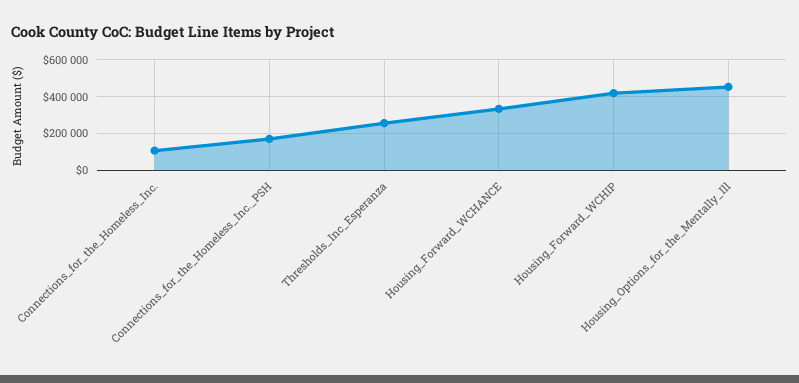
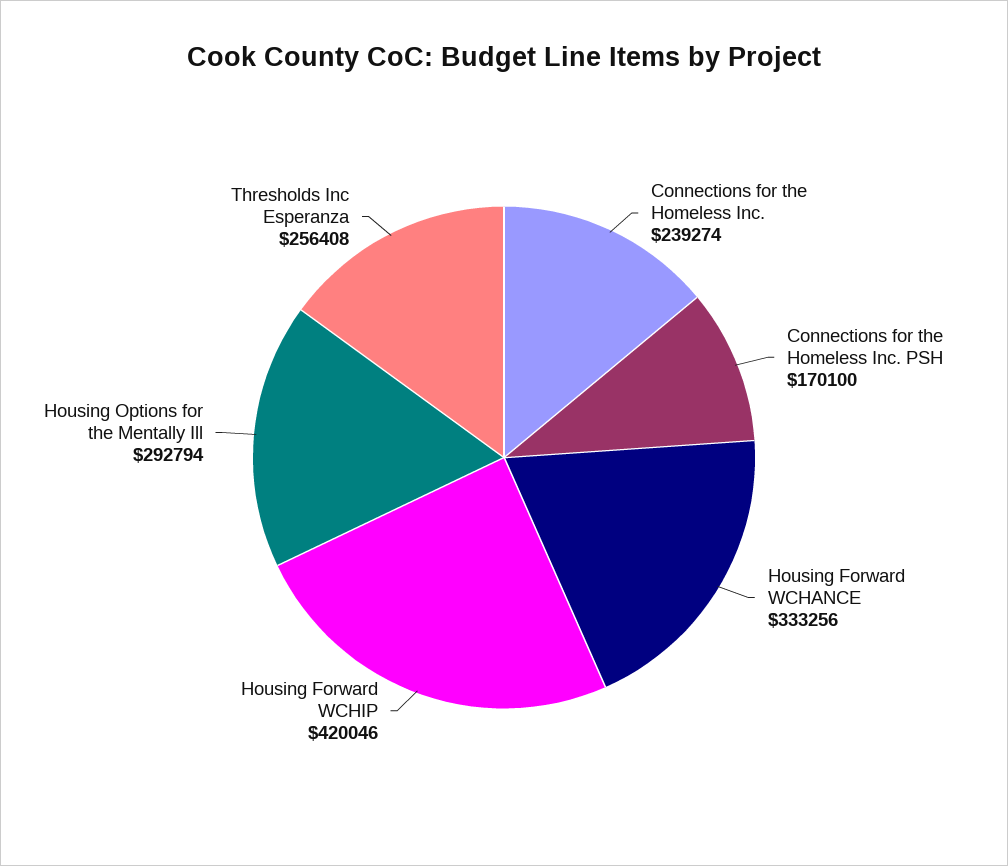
  {
-   "Connections_for_the_Homeless_Inc.": 100000,
+   "Connections_for_the_Homeless_Inc.": 239274,
    "Connections_for_the_Homeless_Inc._PSH": 170100,
    "Thresholds_Inc_Esperanza": 256408,
    "Housing_Forward_WCHANCE": 333256,
    "Housing_Forward_WCHIP": 420046,
-   "Housing_Options_for_the_Mentally_Ill": 450000
+   "Housing_Options_for_the_Mentally_Ill": 292794
  }

